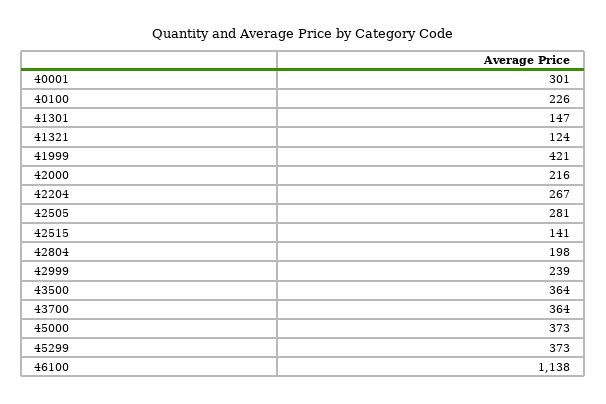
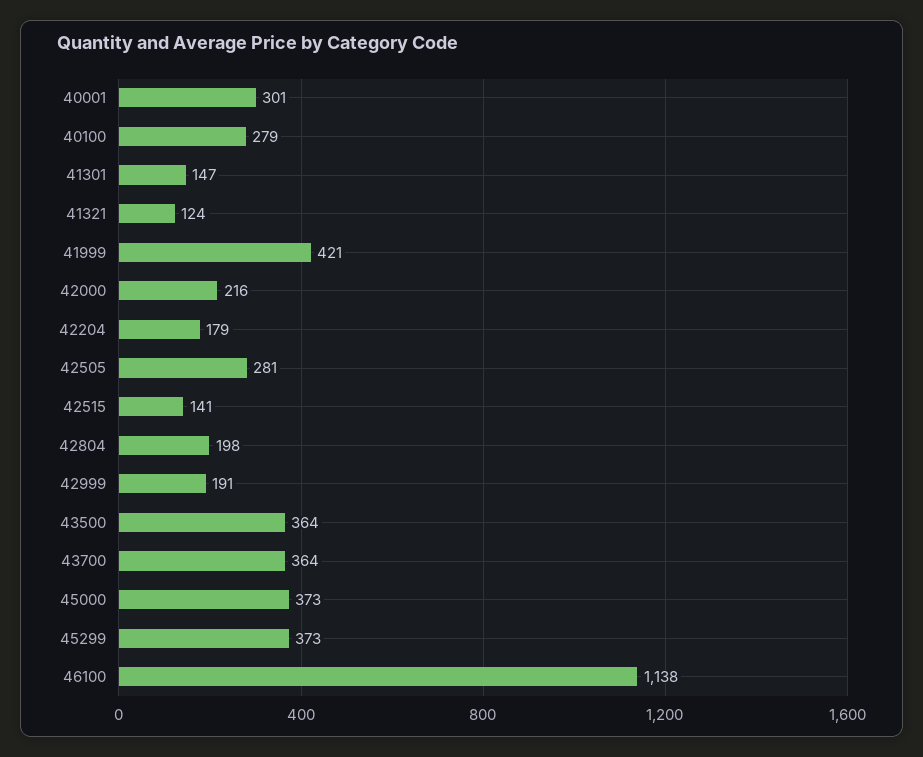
  {
    "40001": 301,
-   "40100": 226,
+   "40100": 279,
    "41301": 147,
    "41321": 124,
    "41999": 421,
    "42000": 216,
-   "42204": 267,
+   "42204": 179,
    "42505": 281,
    "42515": 141,
    "42804": 198,
-   "42999": 239,
+   "42999": 191,
    "43500": 364,
    "43700": 364,
    "45000": 373,
    "45299": 373,
    "46100": 1138
  }

